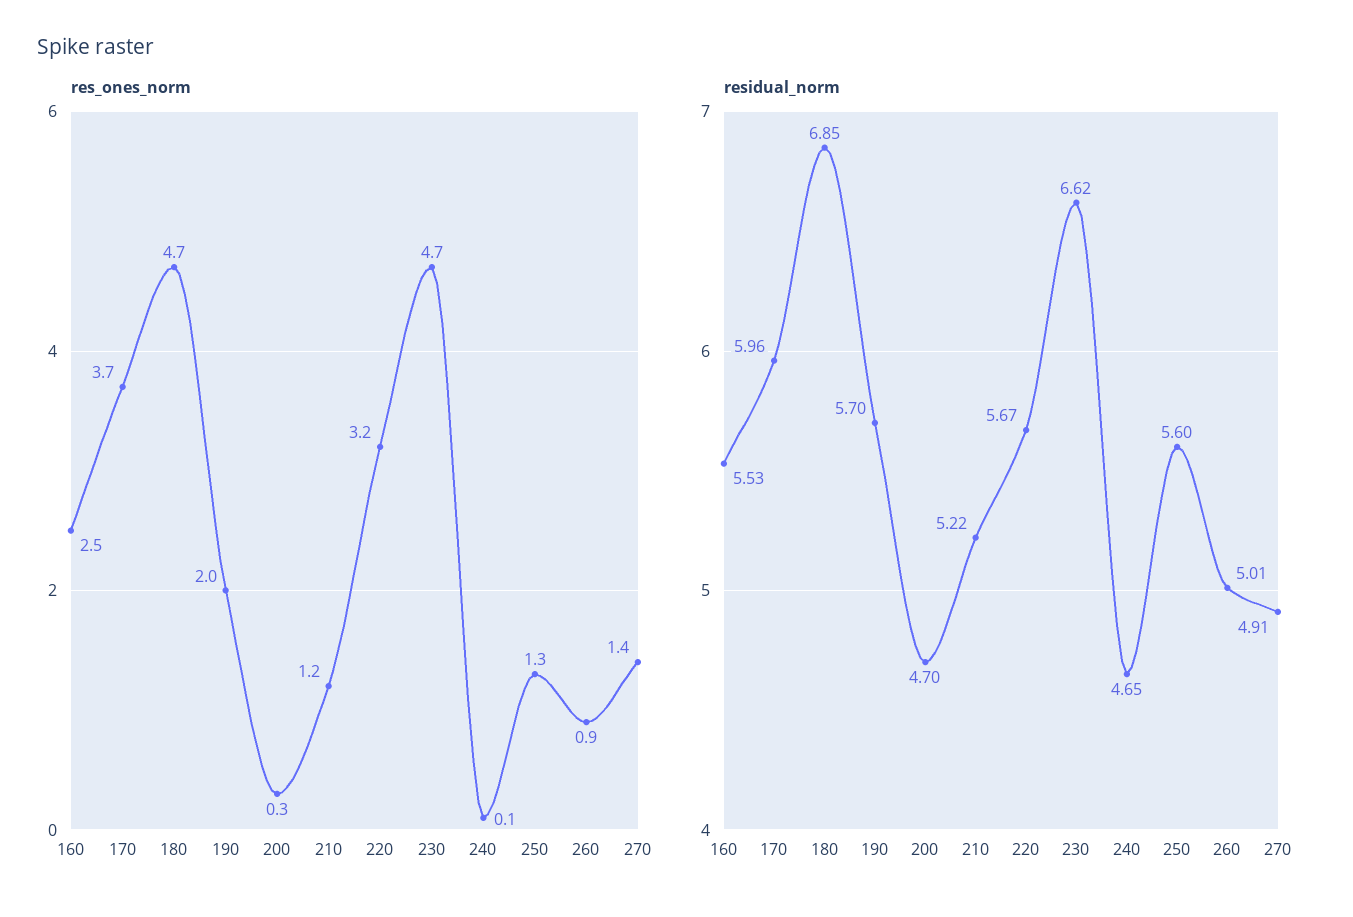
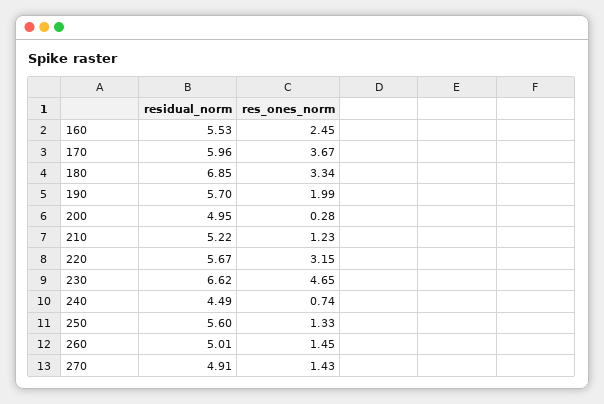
  {
    "res_ones_norm": {
      "160": 2.45,
      "170": 3.67,
-     "180": 4.7,
+     "180": 3.34,
      "190": 1.99,
      "200": 0.28,
      "210": 1.23,
      "220": 3.15,
      "230": 4.65,
-     "240": 0.1,
+     "240": 0.74,
      "250": 1.33,
-     "260": 0.9,
+     "260": 1.45,
      "270": 1.43
    },
    "residual_norm": {
      "160": 5.53,
      "170": 5.96,
      "180": 6.85,
      "190": 5.7,
-     "200": 4.7,
+     "200": 4.95,
      "210": 5.22,
      "220": 5.67,
      "230": 6.62,
-     "240": 4.65,
+     "240": 4.49,
      "250": 5.6,
      "260": 5.01,
      "270": 4.91
    }
  }

